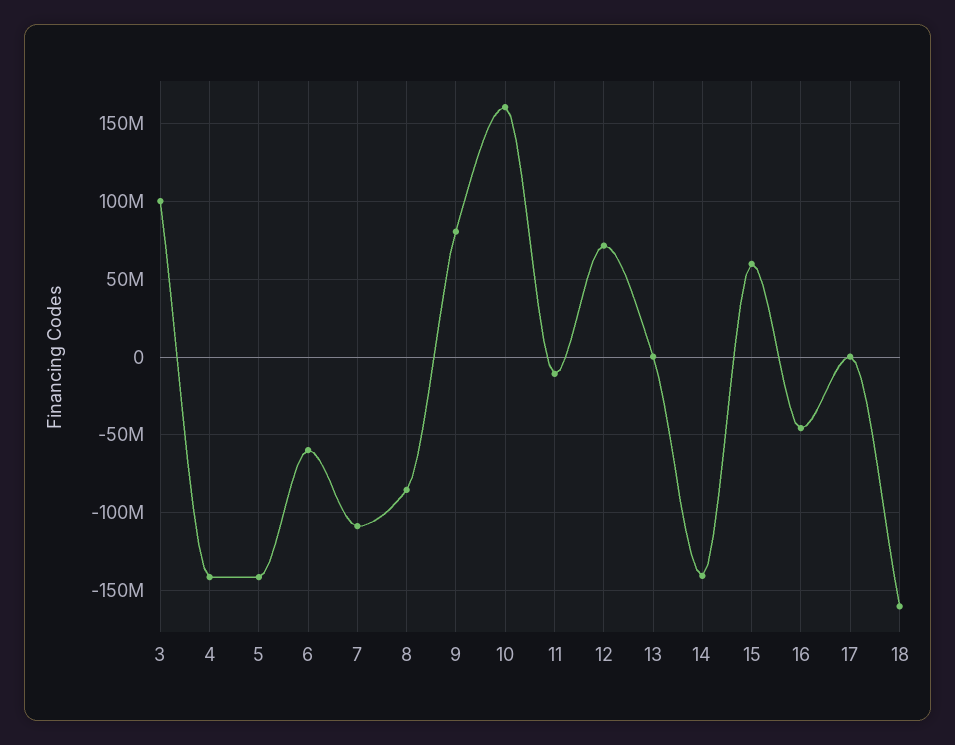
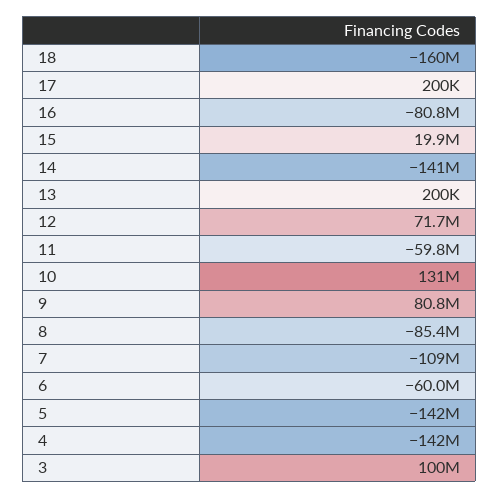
  {
    "3": 100000000,
    "4": -142000000,
    "5": -142000000,
    "6": -60000000,
    "7": -109000000,
    "8": -85400000,
    "9": 80800000,
-   "10": 160000000,
+   "10": 131000000,
-   "11": -10000000,
+   "11": -59800000,
    "12": 71700000,
    "13": 200000,
    "14": -141000000,
-   "15": 60000000,
+   "15": 19900000,
-   "16": -45000000,
+   "16": -80800000,
    "17": 200000,
    "18": -160000000
  }

